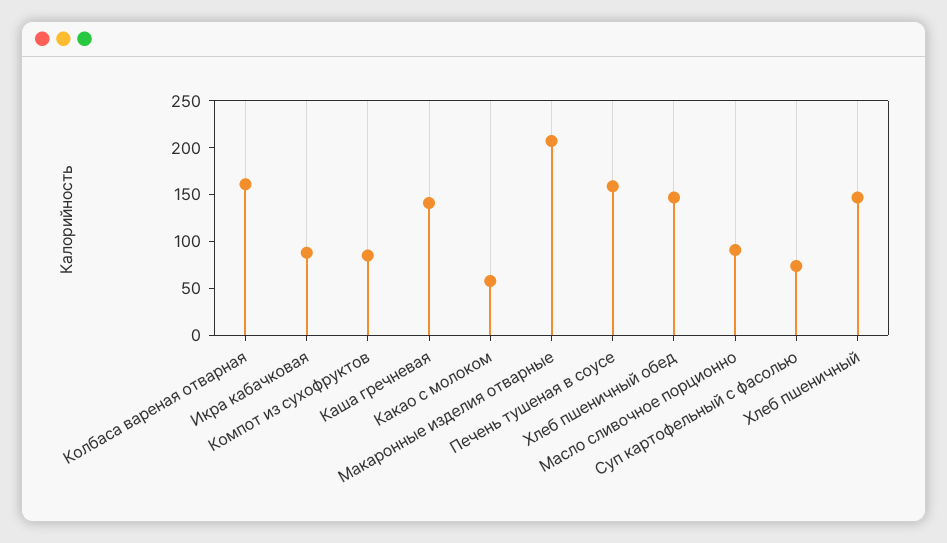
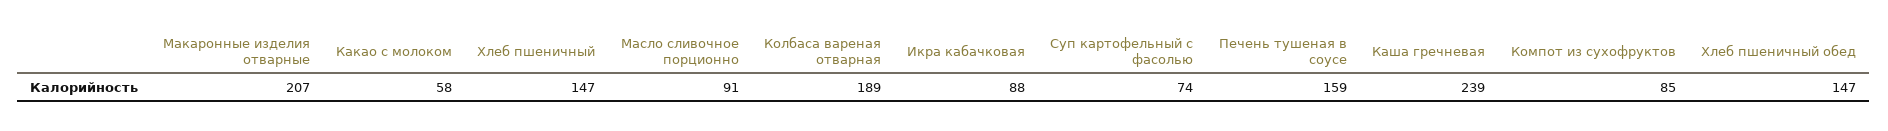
  {
-   "Колбаса вареная отварная": 160,
+   "Колбаса вареная отварная": 189,
    "Икра кабачковая": 88,
    "Компот из сухофруктов": 85,
-   "Каша гречневая": 140,
+   "Каша гречневая": 239,
    "Какао с молоком": 58,
    "Макаронные изделия отварные": 207,
    "Печень тушеная в соусе": 159,
    "Хлеб пшеничный обед": 147,
    "Масло сливочное порционно": 91,
    "Суп картофельный с фасолью": 74,
    "Хлеб пшеничный": 147
  }

